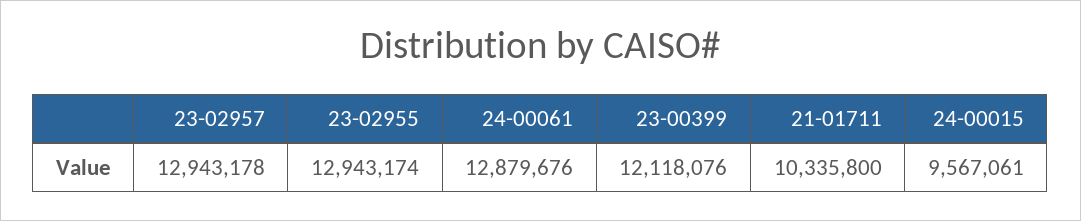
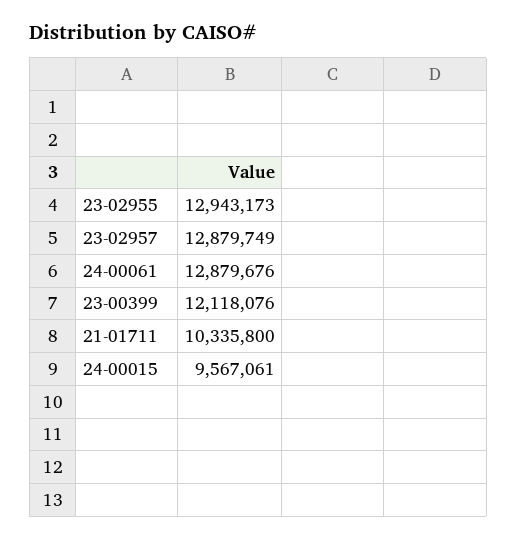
  {
-   "23-02957": 12943178,
+   "23-02957": 12879749,
-   "23-02955": 12943174,
+   "23-02955": 12943173,
    "24-00061": 12879676,
    "23-00399": 12118076,
    "21-01711": 10335800,
    "24-00015": 9567061
  }

